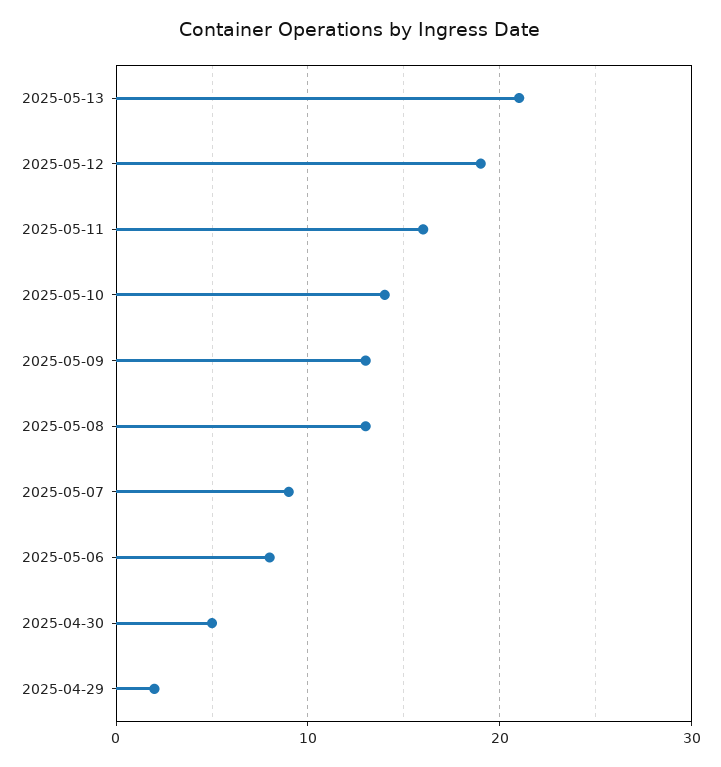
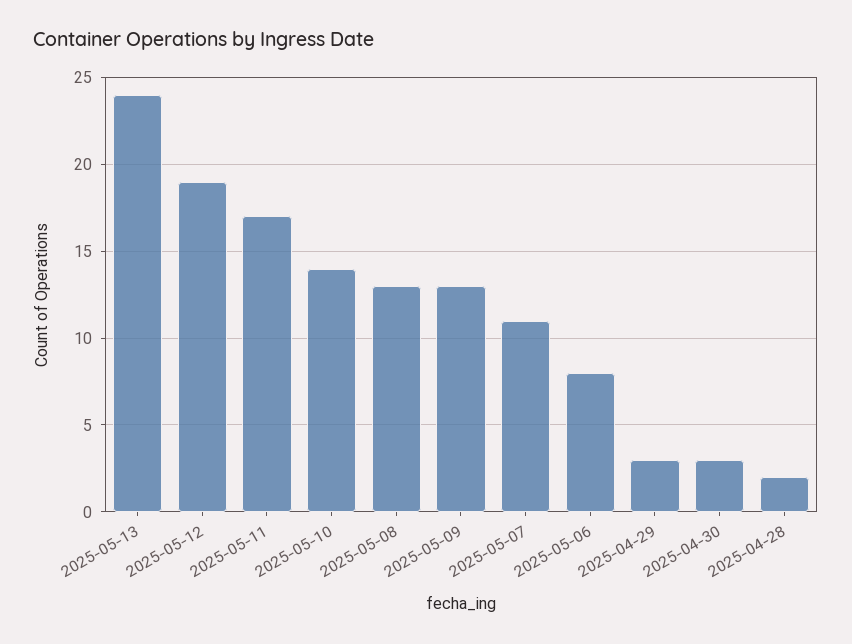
  {
-   "2025-05-13": 21,
+   "2025-05-13": 24,
    "2025-05-12": 19,
-   "2025-05-11": 16,
+   "2025-05-11": 17,
    "2025-05-10": 14,
    "2025-05-09": 13,
    "2025-05-08": 13,
-   "2025-05-07": 9,
+   "2025-05-07": 11,
    "2025-05-06": 8,
-   "2025-04-30": 5,
+   "2025-04-30": 3,
-   "2025-04-29": 2
+   "2025-04-29": 3,
+   "2025-04-28": 2
  }

